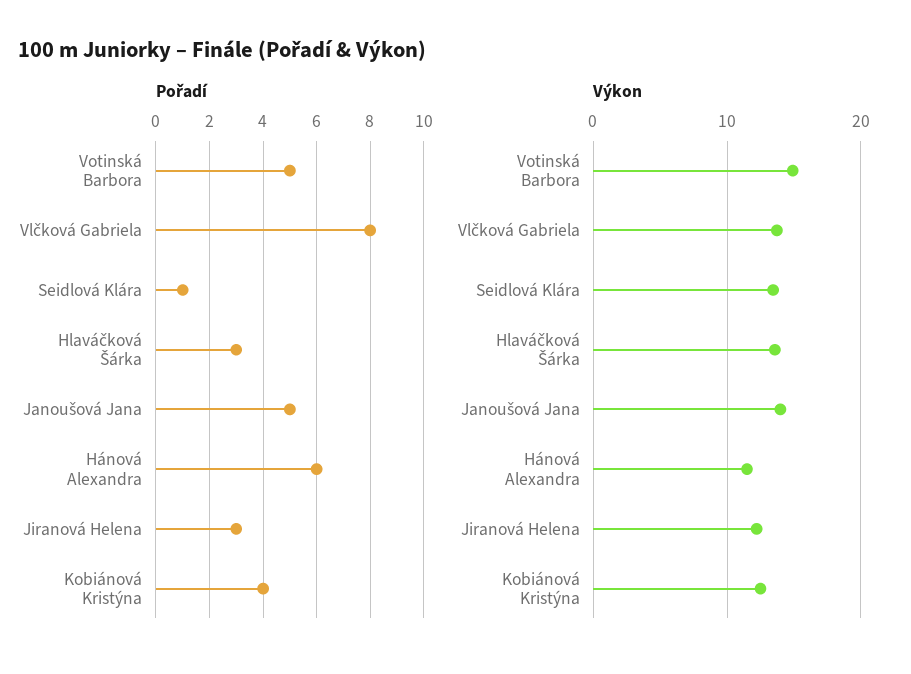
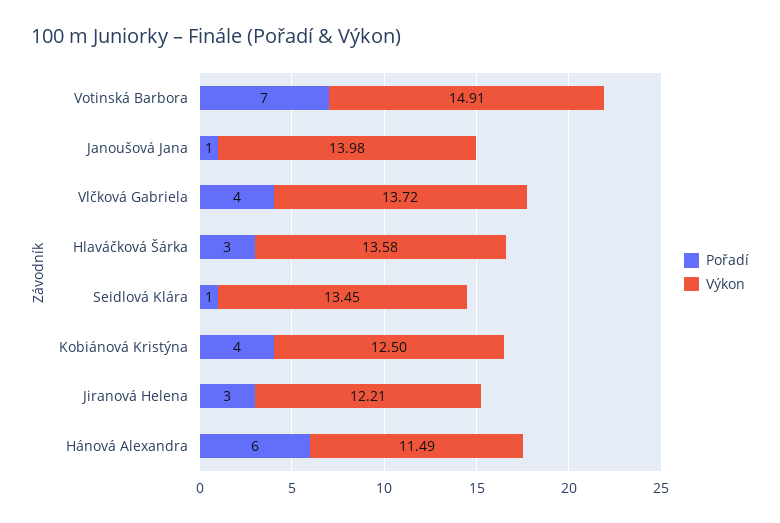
  {
    "Pořadí": {
-     "Votinská Barbora": 5,
+     "Votinská Barbora": 7,
-     "Vlčková Gabriela": 8,
+     "Vlčková Gabriela": 4,
      "Seidlová Klára": 1,
      "Hlaváčková Šárka": 3,
-     "Janoušová Jana": 5,
+     "Janoušová Jana": 1,
      "Hánová Alexandra": 6,
      "Jiranová Helena": 3,
      "Kobiánová Kristýna": 4
    },
    "Výkon": {
      "Votinská Barbora": 14.91,
      "Vlčková Gabriela": 13.72,
      "Seidlová Klára": 13.45,
      "Hlaváčková Šárka": 13.58,
      "Janoušová Jana": 13.98,
      "Hánová Alexandra": 11.49,
      "Jiranová Helena": 12.21,
      "Kobiánová Kristýna": 12.5
    }
  }

